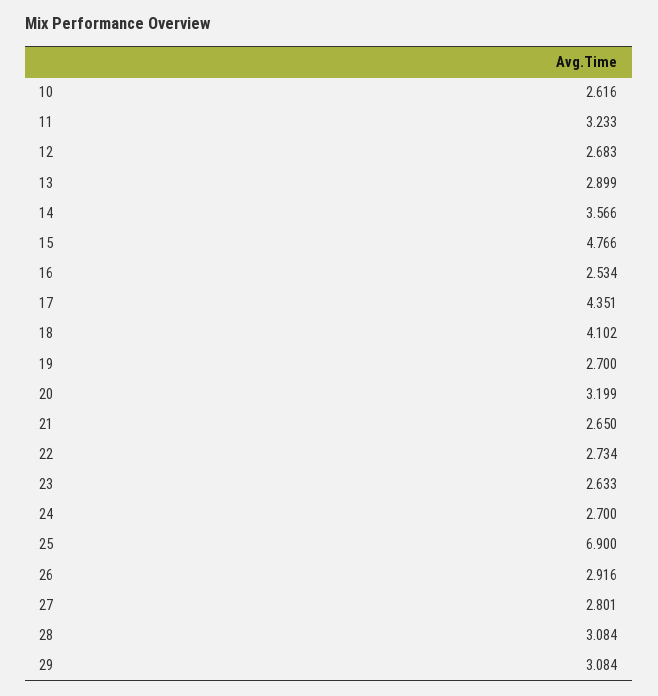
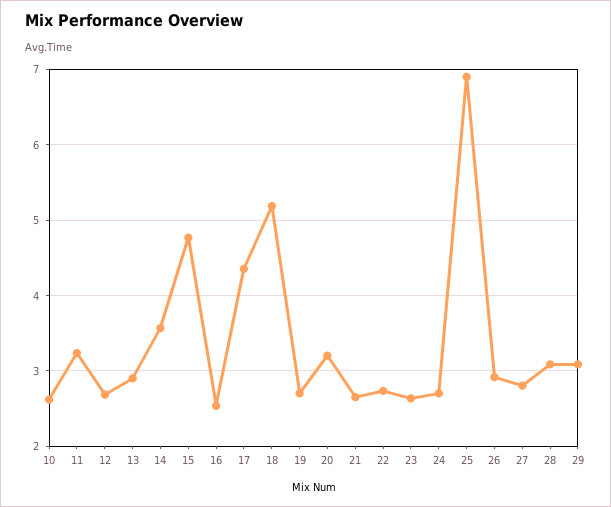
  {
    "10": 2.616,
    "11": 3.233,
    "12": 2.683,
    "13": 2.899,
    "14": 3.566,
    "15": 4.766,
    "16": 2.534,
    "17": 4.351,
-   "18": 4.102,
+   "18": 5.2,
    "19": 2.7,
    "20": 3.199,
    "21": 2.65,
    "22": 2.734,
    "23": 2.633,
    "24": 2.7,
    "25": 6.9,
    "26": 2.916,
    "27": 2.801,
    "28": 3.084,
    "29": 3.084
  }

